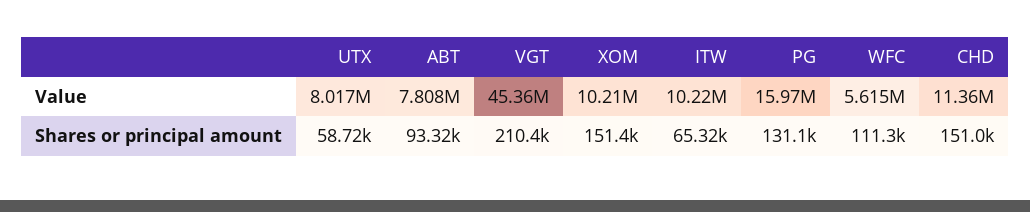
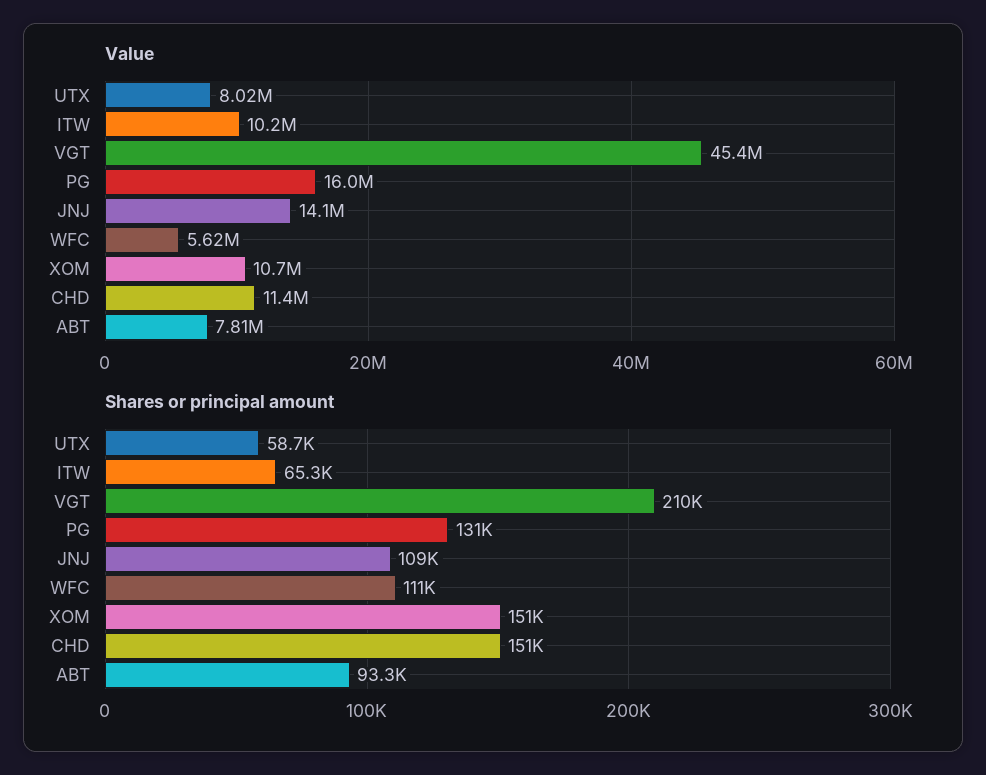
  {
    "Value": {
      "UTX": 8017000,
      "ABT": 7808000,
      "VGT": 45360000,
-     "XOM": 10210000,
+     "XOM": 10700000,
      "ITW": 10220000,
      "PG": 15970000,
      "WFC": 5615000,
-     "CHD": 11360000
+     "CHD": 11360000,
+     "JNJ": 14100000
    },
    "Shares or principal amount": {
      "UTX": 58720,
      "ABT": 93320,
      "VGT": 210400,
      "XOM": 151400,
      "ITW": 65320,
      "PG": 131100,
      "WFC": 111300,
-     "CHD": 151000
+     "CHD": 151000,
+     "JNJ": 109000
    }
  }

